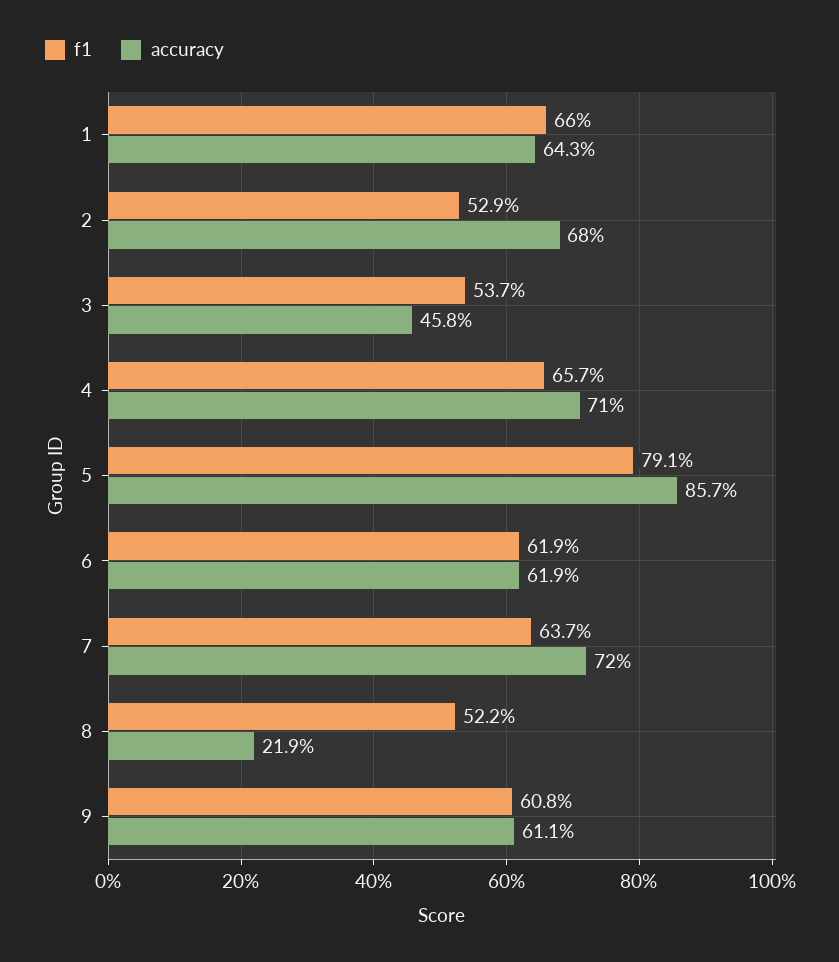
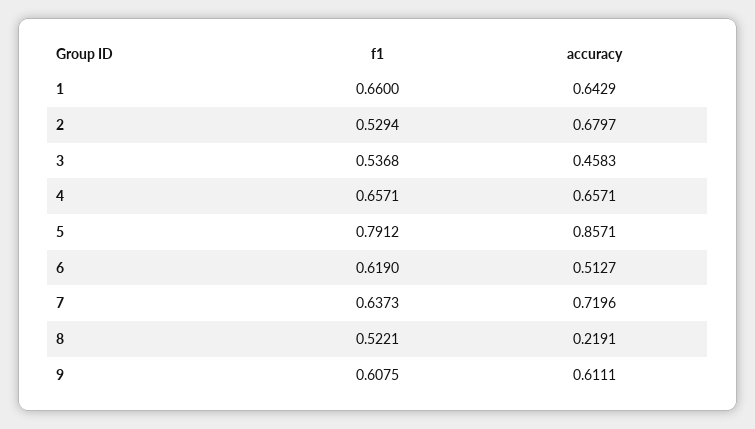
  {
    "f1": {
      "1": 0.66,
      "2": 0.5294,
      "3": 0.5368,
      "4": 0.6571,
      "5": 0.7912,
      "6": 0.619,
      "7": 0.6373,
      "8": 0.5221,
      "9": 0.6075
    },
    "accuracy": {
      "1": 0.6429,
      "2": 0.6797,
      "3": 0.4583,
-     "4": 0.71,
+     "4": 0.6571,
      "5": 0.8571,
-     "6": 0.619,
+     "6": 0.5127,
      "7": 0.7196,
      "8": 0.2191,
      "9": 0.6111
    }
  }

